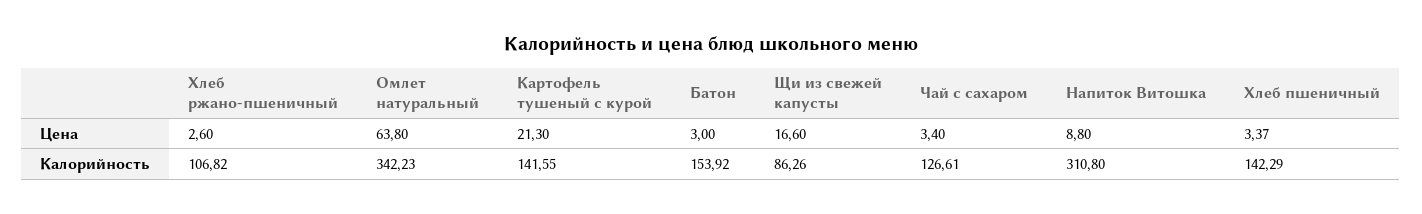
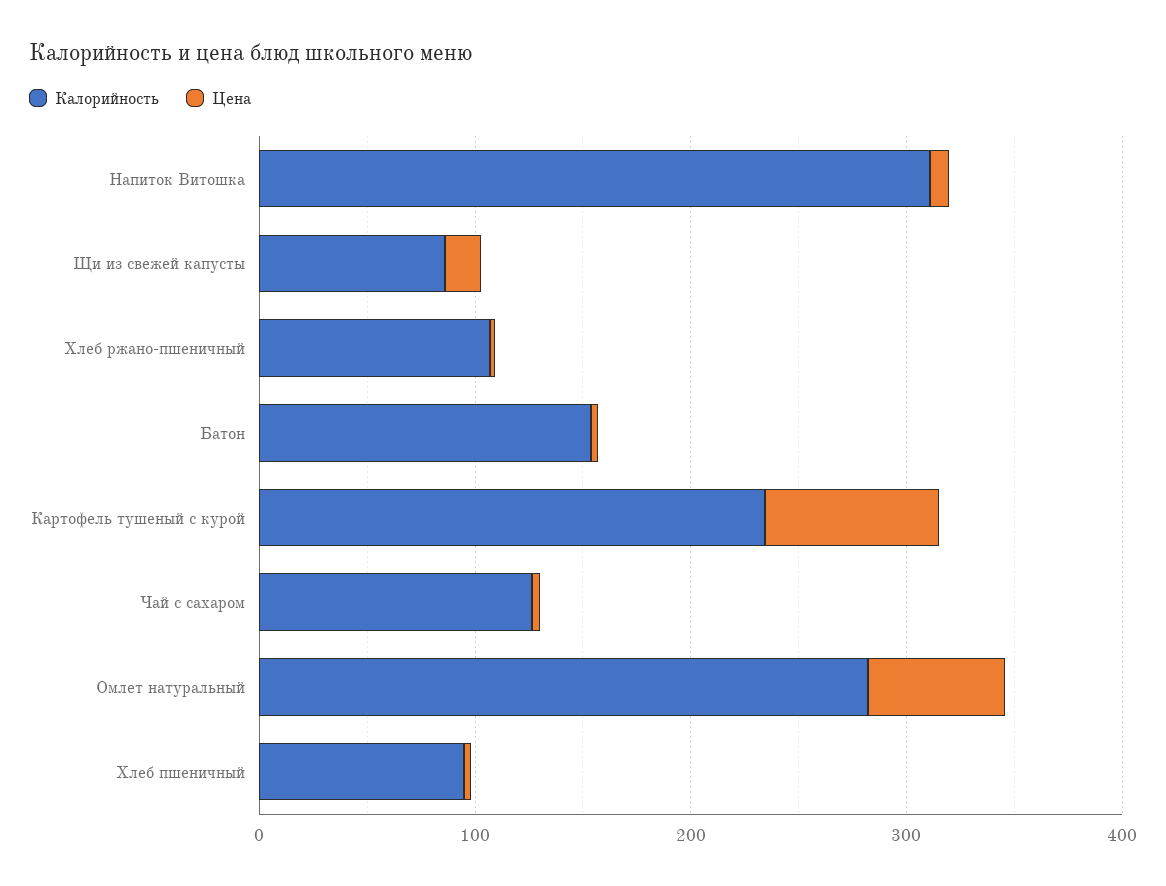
  {
    "Цена": {
      "Хлеб ржано-пшеничный": 2.6,
      "Омлет натуральный": 63.8,
-     "Картофель тушеный с курой": 21.3,
+     "Картофель тушеный с курой": 80,
      "Батон": 3,
      "Щи из свежей капусты": 16.6,
      "Чай с сахаром": 3.4,
      "Напиток Витошка": 8.8,
      "Хлеб пшеничный": 3.37
    },
    "Калорийность": {
      "Хлеб ржано-пшеничный": 106.82,
-     "Омлет натуральный": 342.23,
+     "Омлет натуральный": 280,
-     "Картофель тушеный с курой": 141.55,
+     "Картофель тушеный с курой": 240,
      "Батон": 153.92,
      "Щи из свежей капусты": 86.26,
      "Чай с сахаром": 126.61,
      "Напиток Витошка": 310.8,
-     "Хлеб пшеничный": 142.29
+     "Хлеб пшеничный": 100
    }
  }

